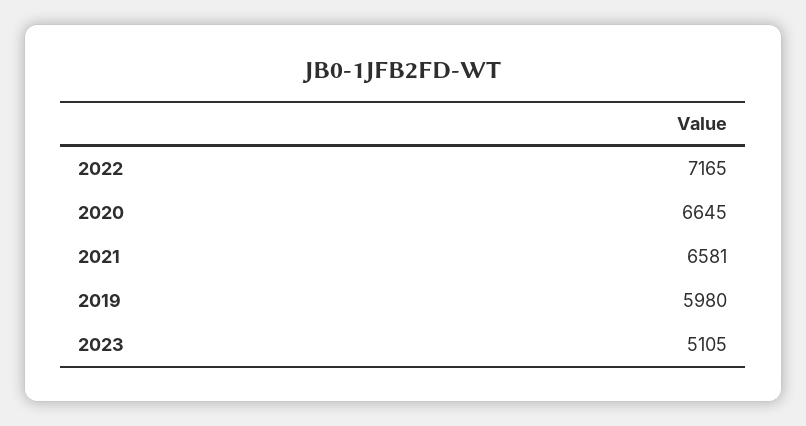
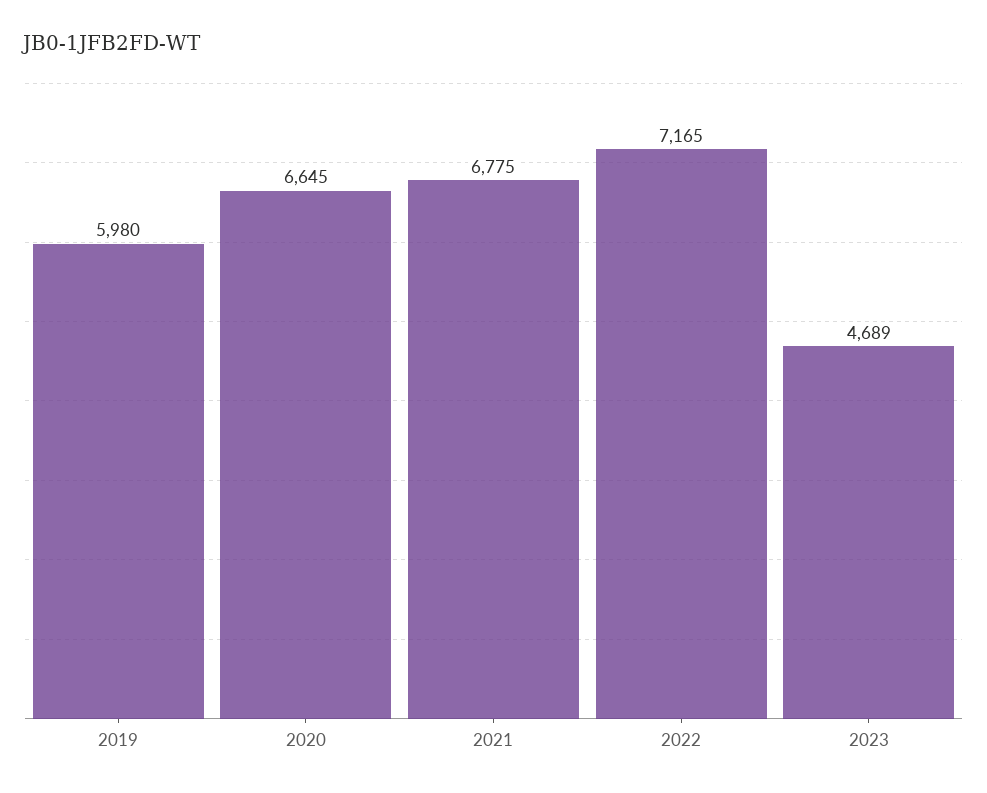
  {
    "2022": 7165,
    "2020": 6645,
-   "2021": 6581,
+   "2021": 6775,
    "2019": 5980,
-   "2023": 5105
+   "2023": 4689
  }

